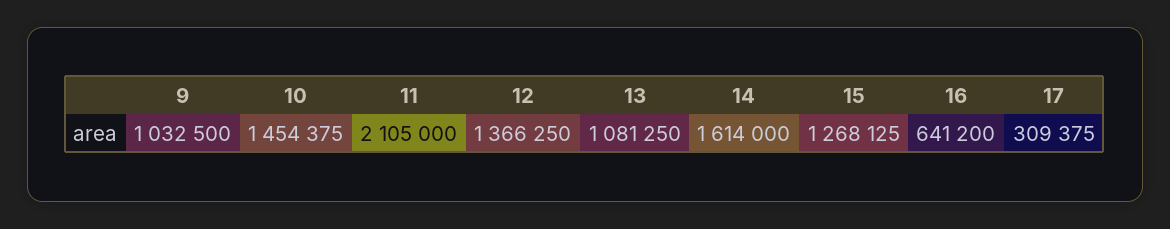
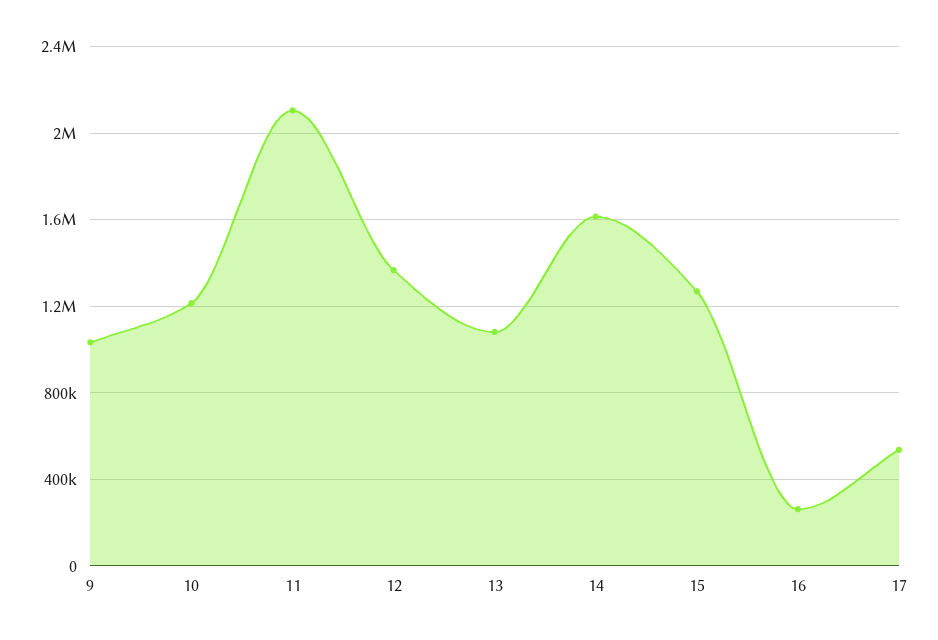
  {
    "9": 1032500,
-   "10": 1454375,
+   "10": 1200000,
    "11": 2105000,
    "12": 1366250,
    "13": 1081250,
    "14": 1614000,
    "15": 1268125,
-   "16": 641200,
+   "16": 250000,
-   "17": 309375
+   "17": 550000
  }

